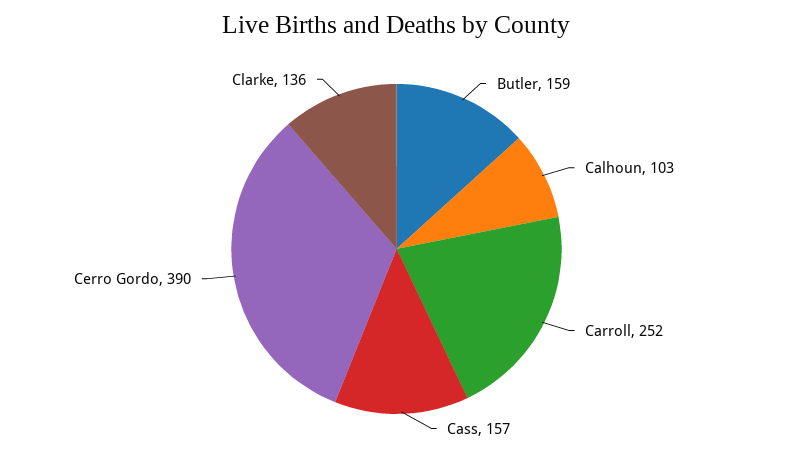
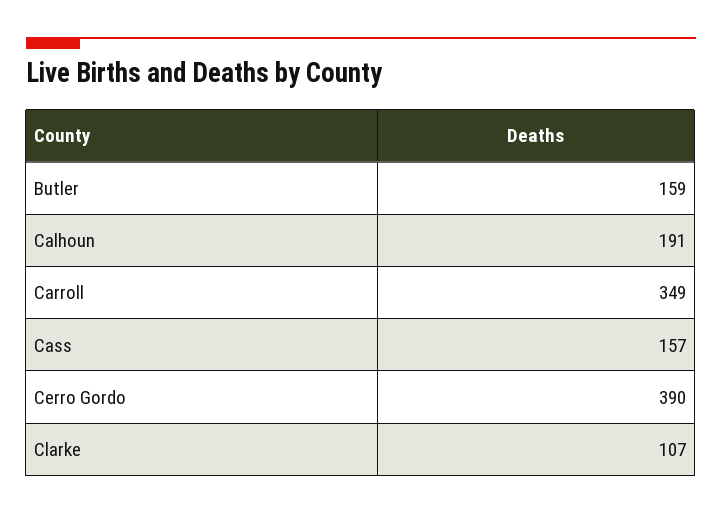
  {
    "Butler": 159,
-   "Calhoun": 103,
+   "Calhoun": 191,
-   "Carroll": 252,
+   "Carroll": 349,
    "Cass": 157,
    "Cerro Gordo": 390,
-   "Clarke": 136
+   "Clarke": 107
  }

